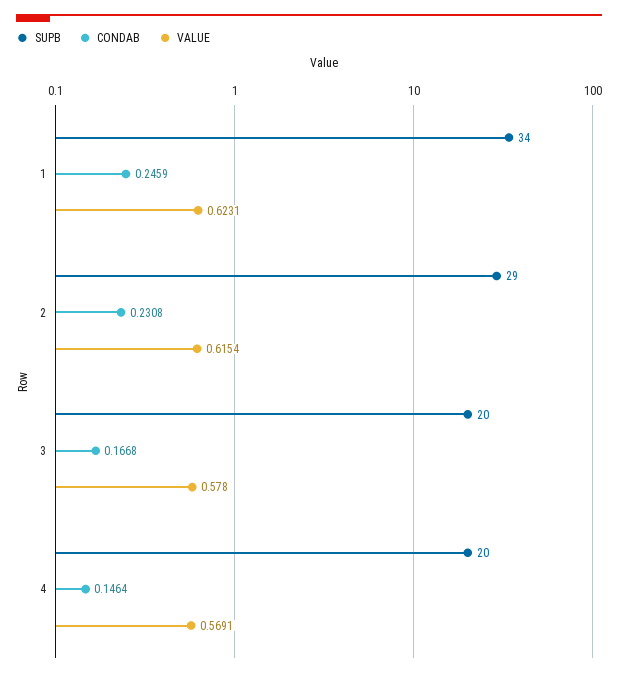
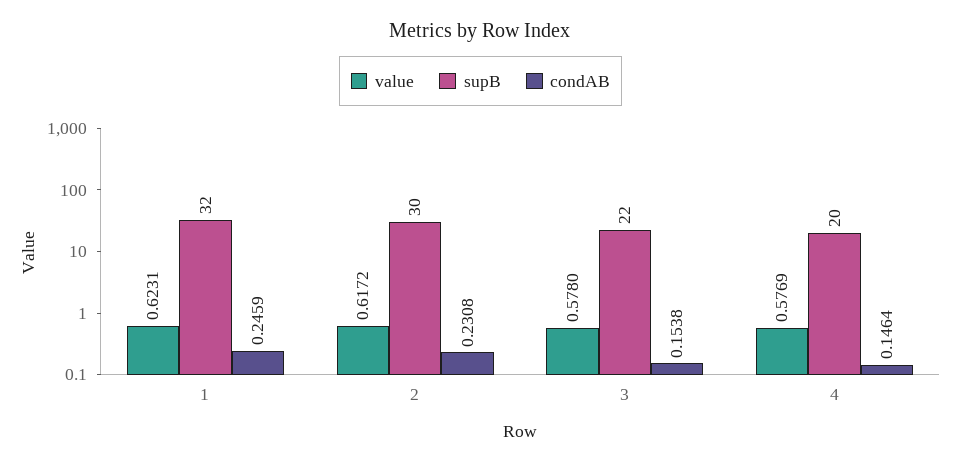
  {
    "SUPB": {
-     "1": 34,
+     "1": 32,
-     "2": 29,
+     "2": 30,
-     "3": 20,
+     "3": 22,
      "4": 20
    },
    "CONDAB": {
      "1": 0.2459,
      "2": 0.2308,
-     "3": 0.1668,
+     "3": 0.1538,
      "4": 0.1464
    },
    "VALUE": {
      "1": 0.6231,
-     "2": 0.6154,
+     "2": 0.6172,
      "3": 0.578,
-     "4": 0.5691
+     "4": 0.5769
    }
  }

